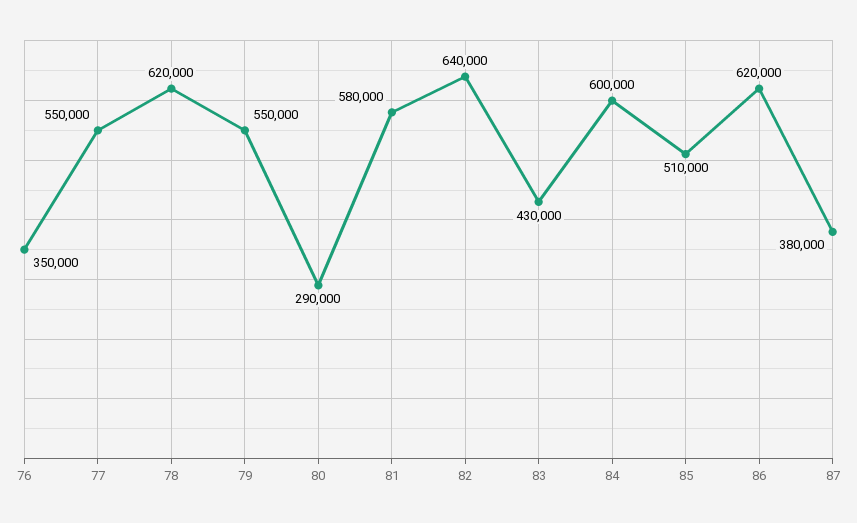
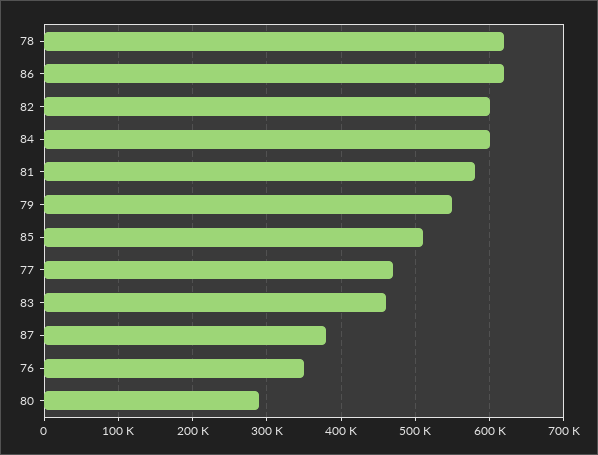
  {
    "76": 350000,
-   "77": 550000,
+   "77": 470000,
    "78": 620000,
    "79": 550000,
    "80": 290000,
    "81": 580000,
-   "82": 640000,
+   "82": 600000,
-   "83": 430000,
+   "83": 460000,
    "84": 600000,
    "85": 510000,
    "86": 620000,
    "87": 380000
  }

